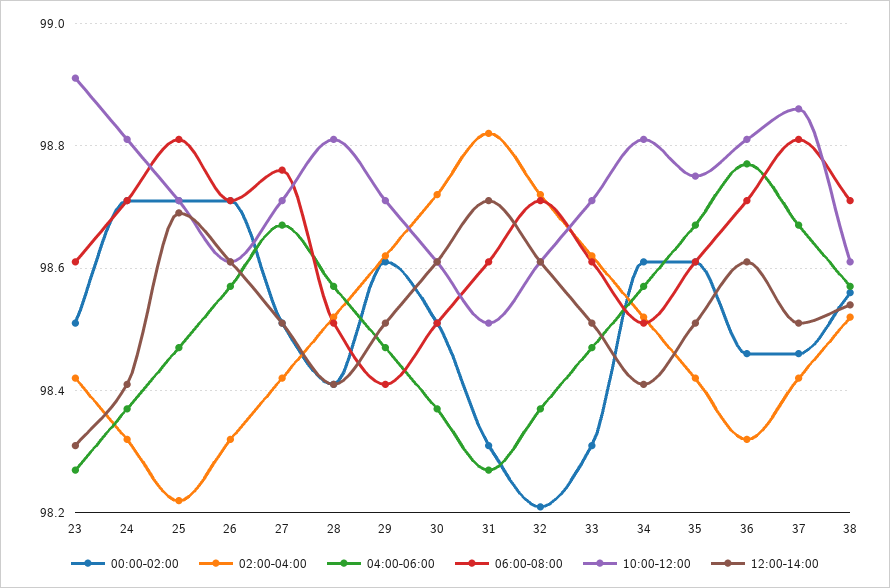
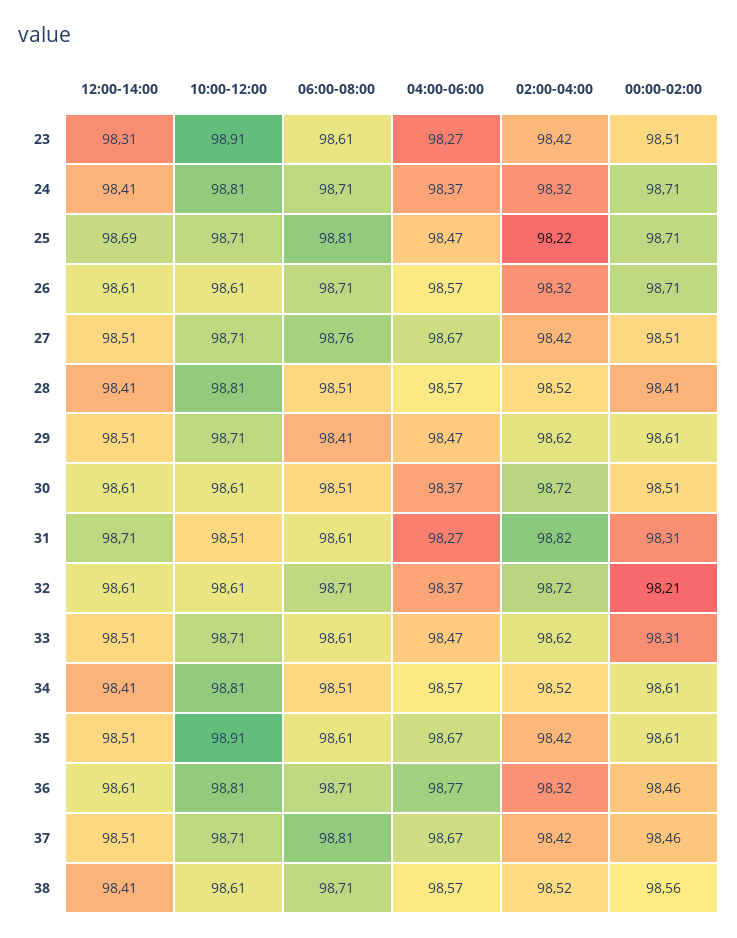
  {
    "00:00-02:00": {
      "23": 98.51,
      "24": 98.71,
      "25": 98.71,
      "26": 98.71,
      "27": 98.51,
      "28": 98.41,
      "29": 98.61,
      "30": 98.51,
      "31": 98.31,
      "32": 98.21,
      "33": 98.31,
      "34": 98.61,
      "35": 98.61,
      "36": 98.46,
      "37": 98.46,
      "38": 98.56
    },
    "02:00-04:00": {
      "23": 98.42,
      "24": 98.32,
      "25": 98.22,
      "26": 98.32,
      "27": 98.42,
      "28": 98.52,
      "29": 98.62,
      "30": 98.72,
      "31": 98.82,
      "32": 98.72,
      "33": 98.62,
      "34": 98.52,
      "35": 98.42,
      "36": 98.32,
      "37": 98.42,
      "38": 98.52
    },
    "04:00-06:00": {
      "23": 98.27,
      "24": 98.37,
      "25": 98.47,
      "26": 98.57,
      "27": 98.67,
      "28": 98.57,
      "29": 98.47,
      "30": 98.37,
      "31": 98.27,
      "32": 98.37,
      "33": 98.47,
      "34": 98.57,
      "35": 98.67,
      "36": 98.77,
      "37": 98.67,
      "38": 98.57
    },
    "06:00-08:00": {
      "23": 98.61,
      "24": 98.71,
      "25": 98.81,
      "26": 98.71,
      "27": 98.76,
      "28": 98.51,
      "29": 98.41,
      "30": 98.51,
      "31": 98.61,
      "32": 98.71,
      "33": 98.61,
      "34": 98.51,
      "35": 98.61,
      "36": 98.71,
      "37": 98.81,
      "38": 98.71
    },
    "10:00-12:00": {
      "23": 98.91,
      "24": 98.81,
      "25": 98.71,
      "26": 98.61,
      "27": 98.71,
      "28": 98.81,
      "29": 98.71,
      "30": 98.61,
      "31": 98.51,
      "32": 98.61,
      "33": 98.71,
      "34": 98.81,
-     "35": 98.75,
+     "35": 98.91,
      "36": 98.81,
-     "37": 98.85,
+     "37": 98.71,
      "38": 98.61
    },
    "12:00-14:00": {
      "23": 98.31,
      "24": 98.41,
      "25": 98.69,
      "26": 98.61,
      "27": 98.51,
      "28": 98.41,
      "29": 98.51,
      "30": 98.61,
      "31": 98.71,
      "32": 98.61,
      "33": 98.51,
      "34": 98.41,
      "35": 98.51,
      "36": 98.61,
      "37": 98.51,
-     "38": 98.55
+     "38": 98.41
    }
  }

